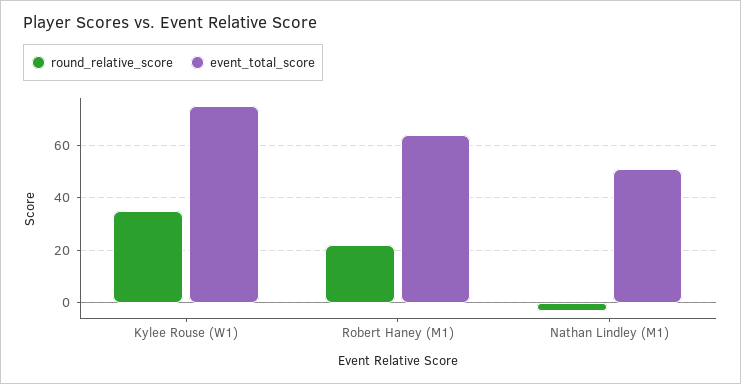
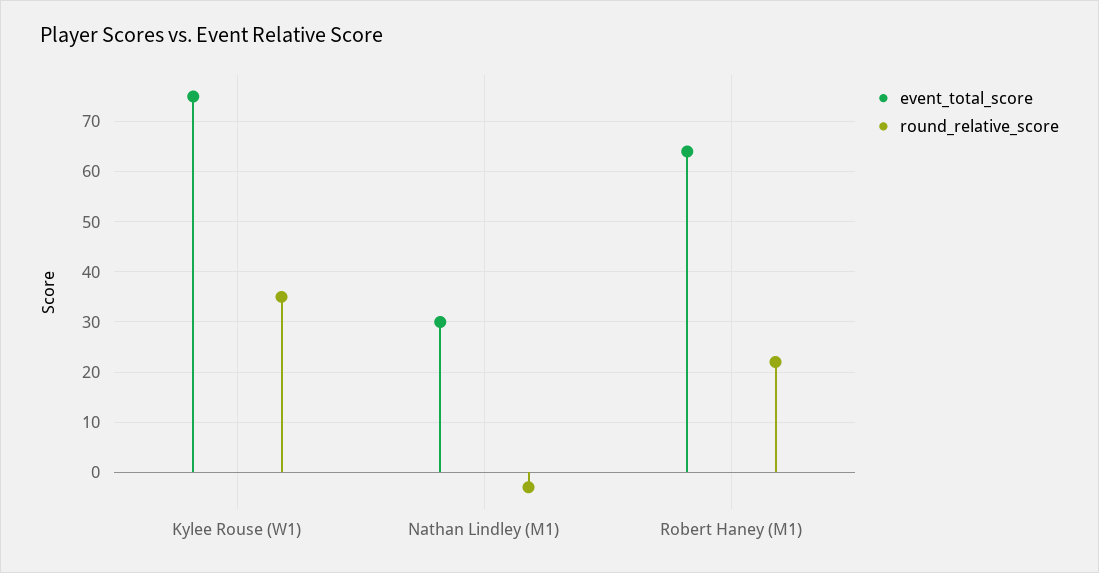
  {
    "round_relative_score": {
      "Kylee Rouse (W1)": 35,
      "Robert Haney (M1)": 20,
      "Nathan Lindley (M1)": -5
    },
    "event_total_score": {
      "Kylee Rouse (W1)": 75,
      "Robert Haney (M1)": 65,
-     "Nathan Lindley (M1)": 50
+     "Nathan Lindley (M1)": 30
    }
  }

